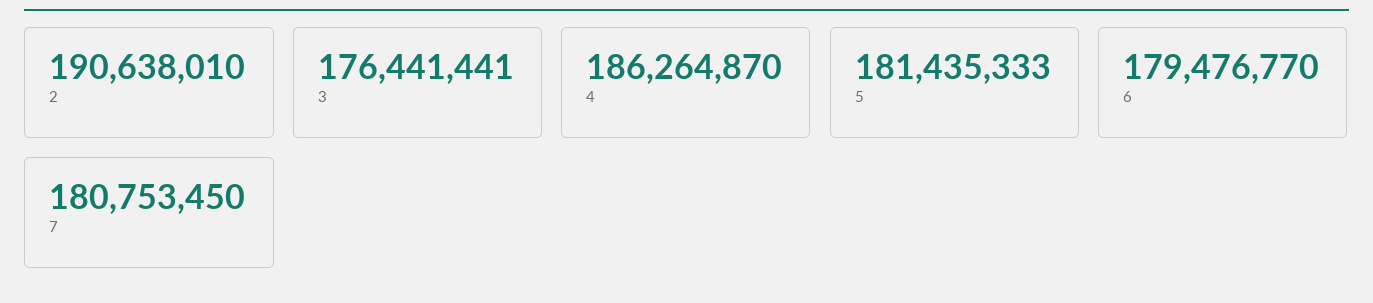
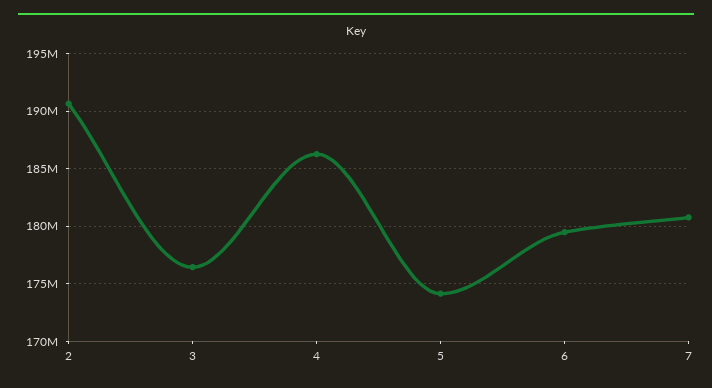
  {
    "2": 190638010,
    "3": 176441441,
    "4": 186264870,
-   "5": 181435333,
+   "5": 174000000,
    "6": 179476770,
    "7": 180753450
  }

